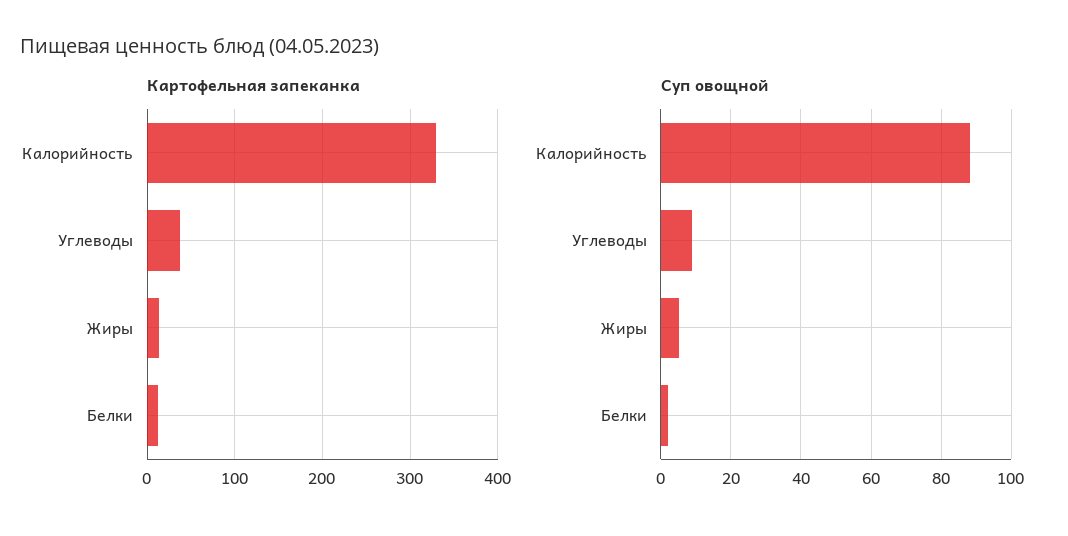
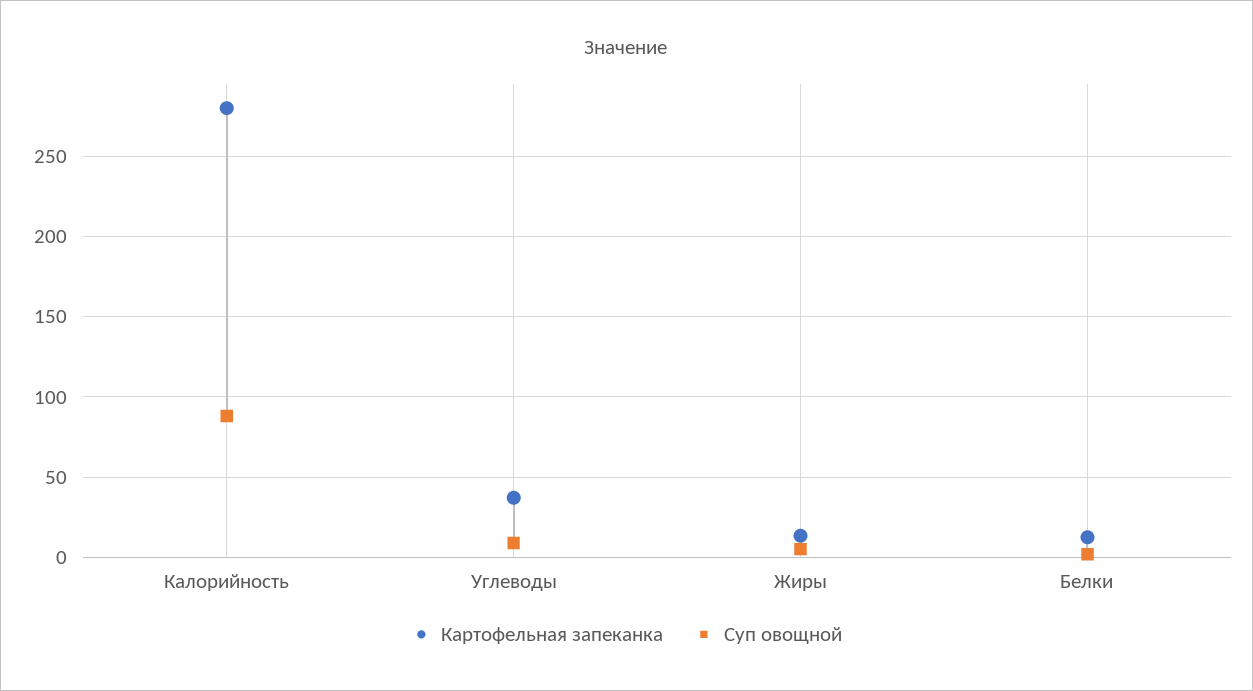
  {
    "Картофельная запеканка": {
-     "Калорийность": 330,
+     "Калорийность": 280,
      "Углеводы": 35,
      "Жиры": 15,
      "Белки": 15
    },
    "Суп овощной": {
      "Калорийность": 88,
      "Углеводы": 10,
      "Жиры": 6,
      "Белки": 2
    }
  }

